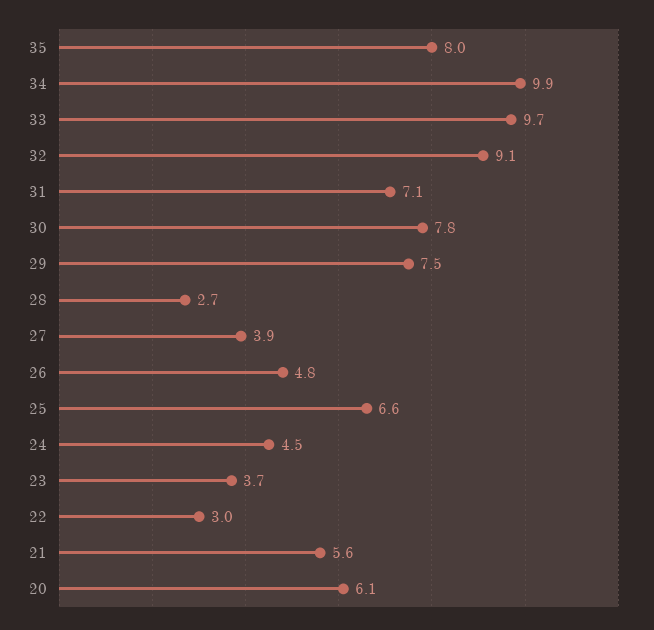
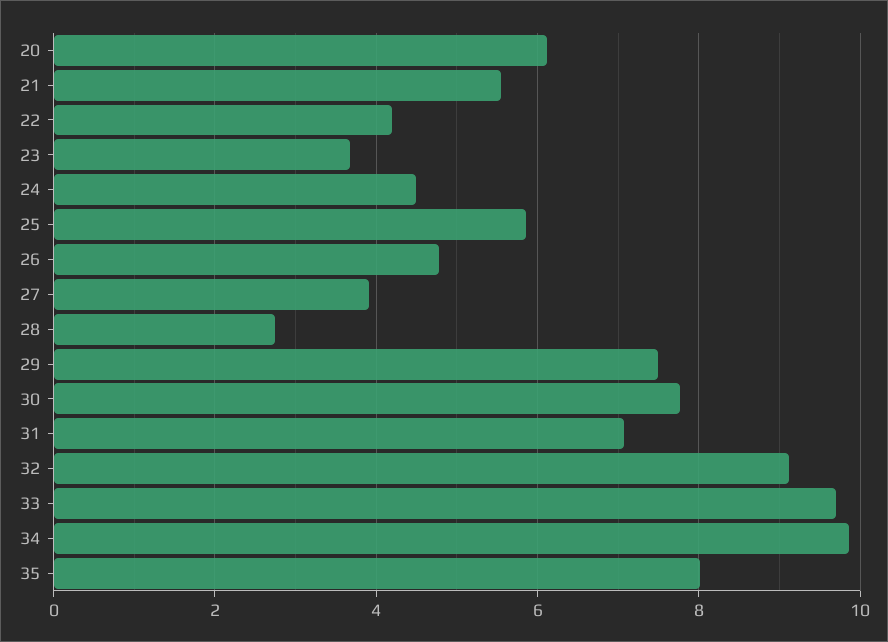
  {
    "35": 8,
    "34": 9.9,
    "33": 9.7,
    "32": 9.1,
    "31": 7.1,
    "30": 7.8,
    "29": 7.5,
    "28": 2.7,
    "27": 3.9,
    "26": 4.8,
-   "25": 6.6,
+   "25": 5.8,
    "24": 4.5,
    "23": 3.7,
-   "22": 3,
+   "22": 4.2,
    "21": 5.6,
    "20": 6.1
  }

